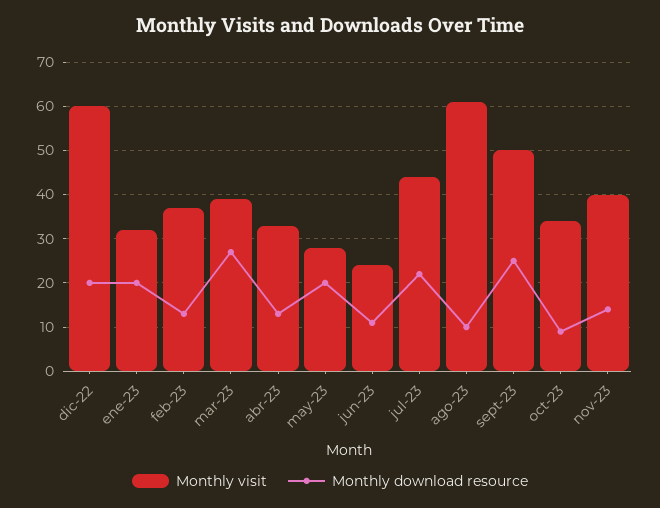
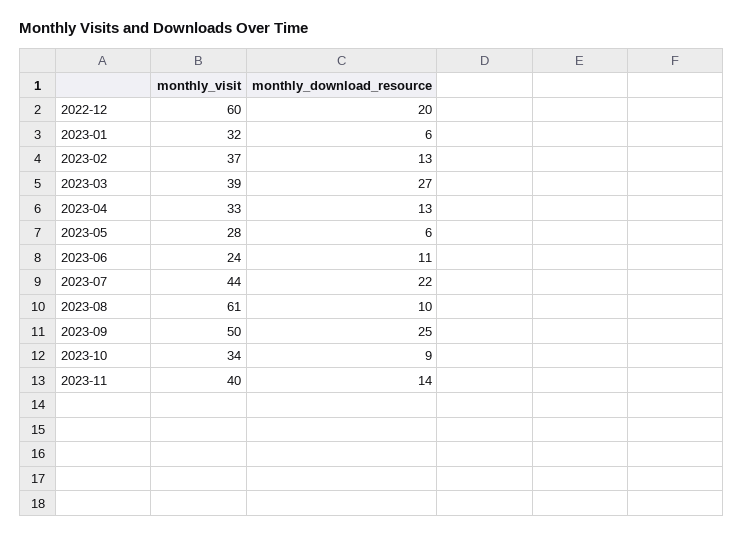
  {
    "Monthly visit": {
      "dic-22": 60,
      "ene-23": 32,
      "feb-23": 37,
      "mar-23": 39,
      "abr-23": 33,
      "may-23": 28,
      "jun-23": 24,
      "jul-23": 44,
      "ago-23": 61,
      "sept-23": 50,
      "oct-23": 34,
      "nov-23": 40
    },
    "Monthly download resource": {
      "dic-22": 20,
-     "ene-23": 20,
+     "ene-23": 6,
      "feb-23": 13,
      "mar-23": 27,
      "abr-23": 13,
-     "may-23": 20,
+     "may-23": 6,
      "jun-23": 11,
      "jul-23": 22,
      "ago-23": 10,
      "sept-23": 25,
      "oct-23": 9,
      "nov-23": 14
    }
  }

